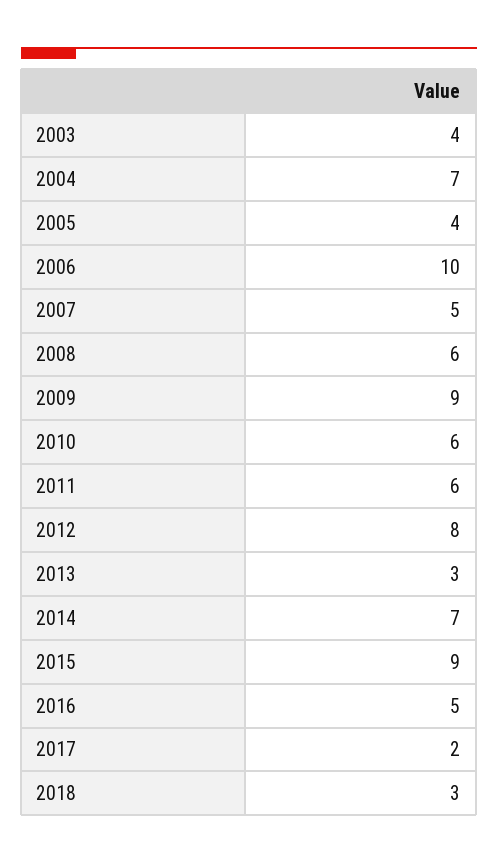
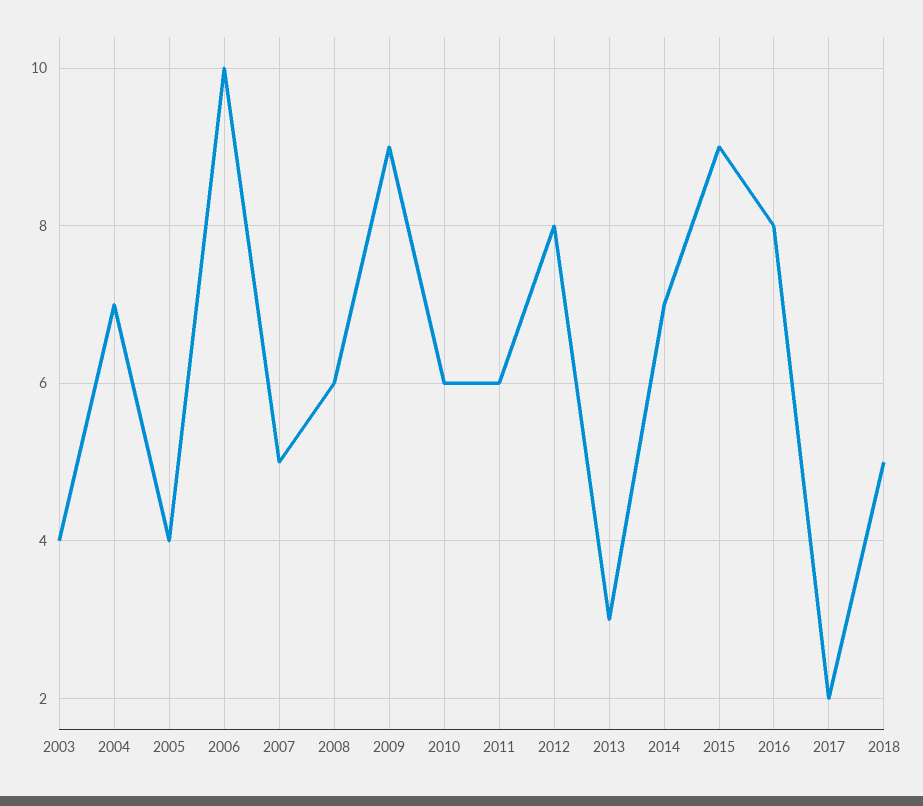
  {
    "2003": 4,
    "2004": 7,
    "2005": 4,
    "2006": 10,
    "2007": 5,
    "2008": 6,
    "2009": 9,
    "2010": 6,
    "2011": 6,
    "2012": 8,
    "2013": 3,
    "2014": 7,
    "2015": 9,
-   "2016": 5,
+   "2016": 8,
    "2017": 2,
-   "2018": 3
+   "2018": 5
  }

